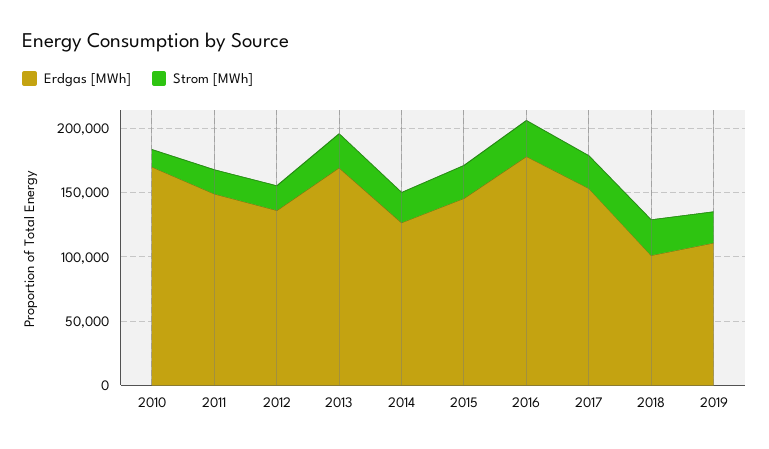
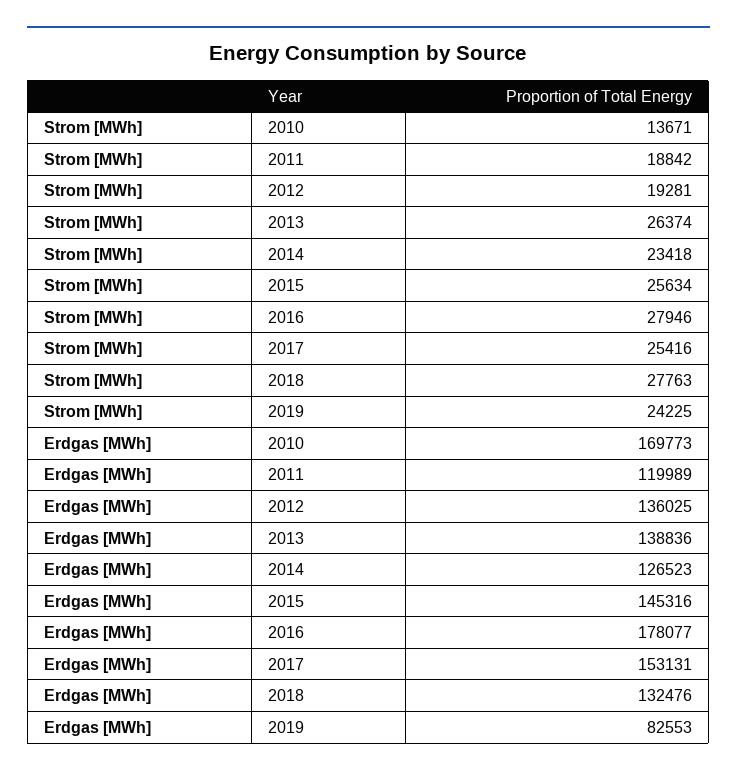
  {
    "Erdgas [MWh]": {
      "2010": 169773,
-     "2011": 150000,
+     "2011": 119989,
      "2012": 136025,
-     "2013": 170000,
+     "2013": 138836,
      "2014": 126523,
      "2015": 145316,
      "2016": 178077,
      "2017": 153131,
-     "2018": 100000,
+     "2018": 132476,
-     "2019": 110000
+     "2019": 82553
    },
    "Strom [MWh]": {
      "2010": 13671,
      "2011": 18842,
      "2012": 19281,
      "2013": 26374,
      "2014": 23418,
      "2015": 25634,
      "2016": 27946,
      "2017": 25416,
      "2018": 27763,
      "2019": 24225
    }
  }

